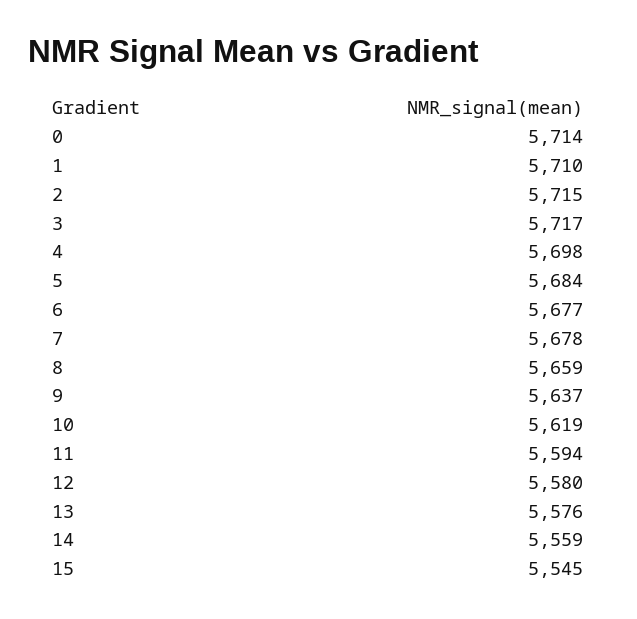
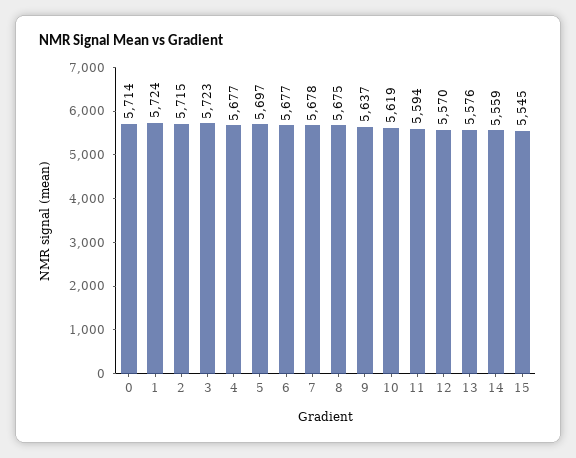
  {
    "0": 5714,
-   "1": 5710,
+   "1": 5724,
    "2": 5715,
-   "3": 5717,
+   "3": 5723,
-   "4": 5698,
+   "4": 5677,
-   "5": 5684,
+   "5": 5697,
    "6": 5677,
    "7": 5678,
-   "8": 5659,
+   "8": 5675,
    "9": 5637,
    "10": 5619,
    "11": 5594,
-   "12": 5580,
+   "12": 5570,
    "13": 5576,
    "14": 5559,
    "15": 5545
  }

